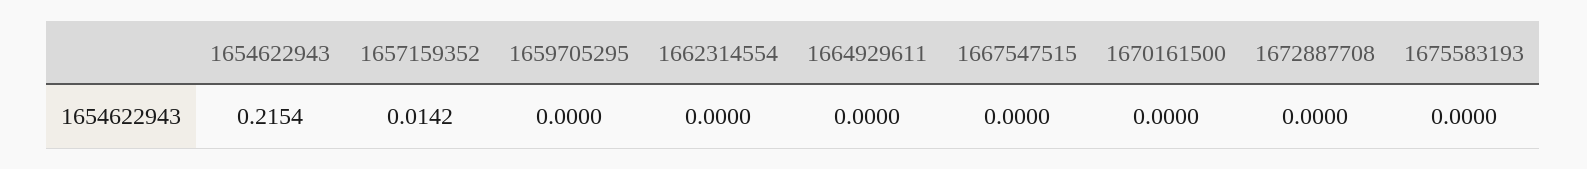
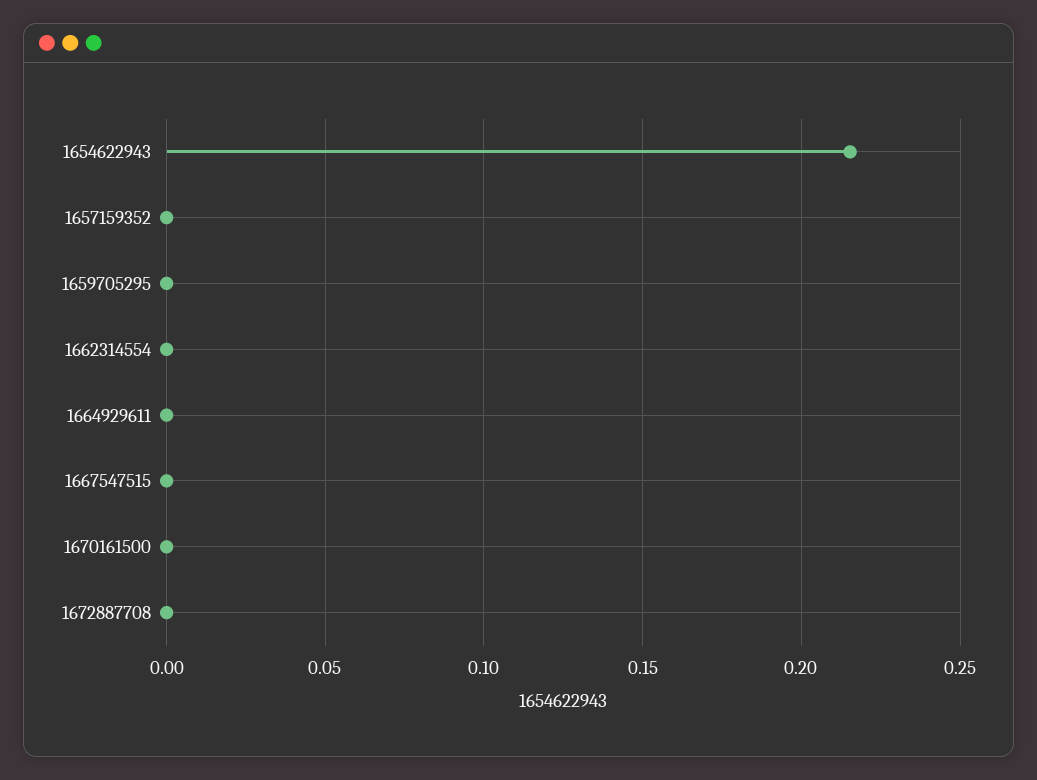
  {
    "1654622943": 0.2154,
-   "1657159352": 0.0142,
+   "1657159352": 0,
    "1659705295": 0,
    "1662314554": 0,
    "1664929611": 0,
    "1667547515": 0,
    "1670161500": 0,
-   "1672887708": 0,
+   "1672887708": 0
-   "1675583193": 0
  }

